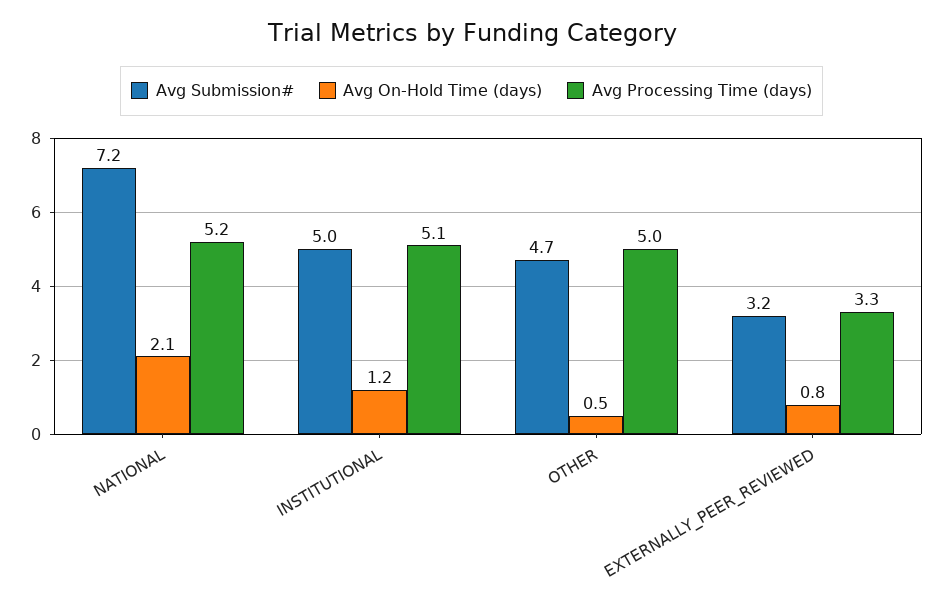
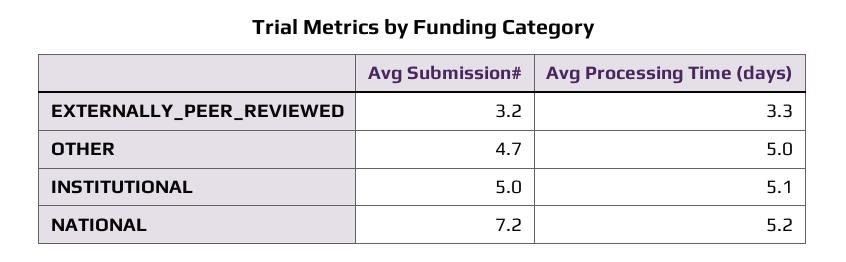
  {
    "Avg Submission#": {
      "NATIONAL": 7.2,
      "INSTITUTIONAL": 5,
      "OTHER": 4.7,
      "EXTERNALLY_PEER_REVIEWED": 3.2
    },
-   "Avg On-Hold Time (days)": {
-     "NATIONAL": 2.1,
-     "INSTITUTIONAL": 1.2,
-     "OTHER": 0.5,
-     "EXTERNALLY_PEER_REVIEWED": 0.8
-   },
    "Avg Processing Time (days)": {
      "NATIONAL": 5.2,
      "INSTITUTIONAL": 5.1,
      "OTHER": 5,
      "EXTERNALLY_PEER_REVIEWED": 3.3
    }
  }

